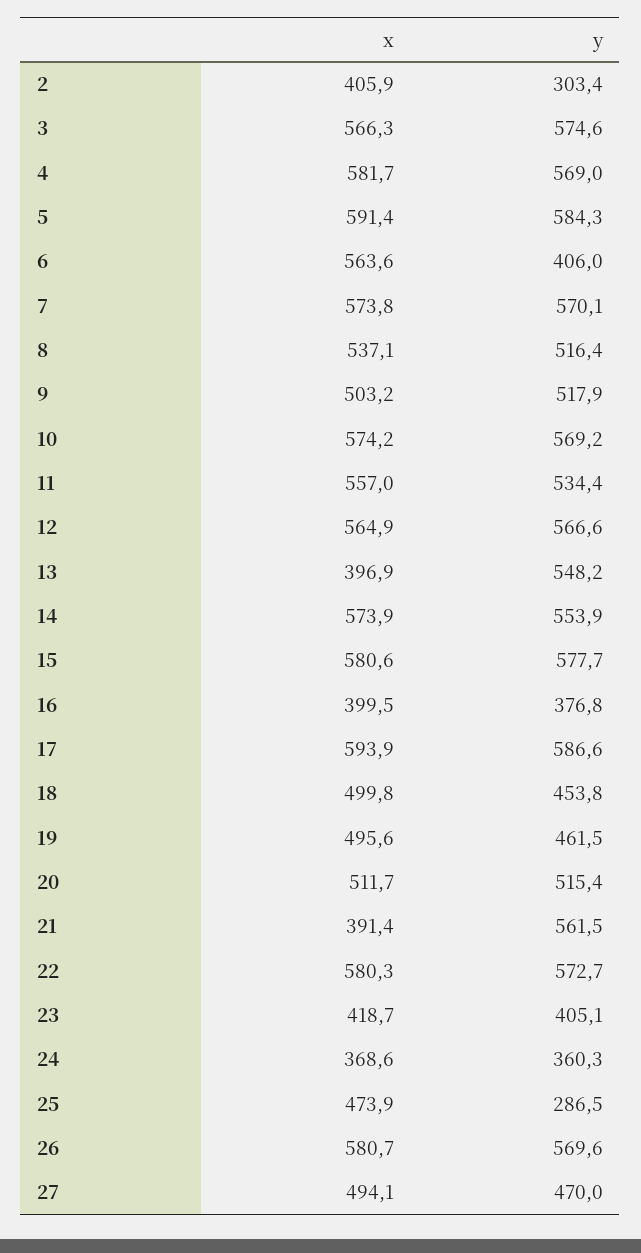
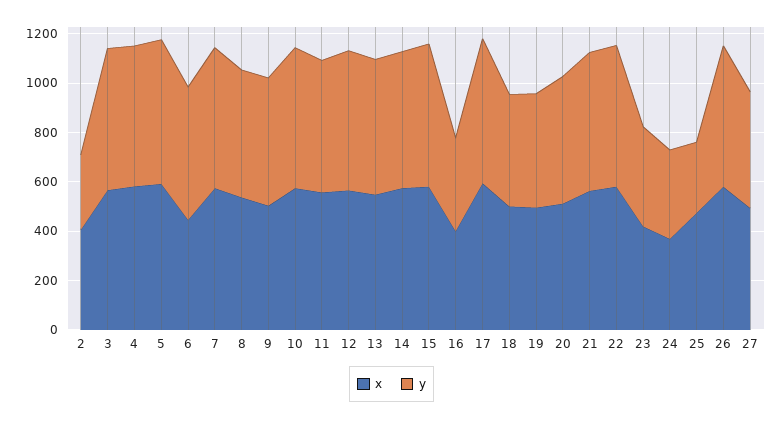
  {
    "x": {
      "2": 405.9,
      "3": 566.3,
      "4": 581.7,
      "5": 591.4,
-     "6": 563.6,
+     "6": 450,
      "7": 573.8,
      "8": 537.1,
      "9": 503.2,
      "10": 574.2,
      "11": 557,
      "12": 564.9,
-     "13": 396.9,
+     "13": 550,
      "14": 573.9,
      "15": 580.6,
      "16": 399.5,
      "17": 593.9,
      "18": 499.8,
      "19": 495.6,
      "20": 511.7,
-     "21": 391.4,
+     "21": 550,
      "22": 580.3,
      "23": 418.7,
      "24": 368.6,
      "25": 473.9,
      "26": 580.7,
      "27": 494.1
    },
    "y": {
      "2": 303.4,
      "3": 574.6,
      "4": 569,
      "5": 584.3,
-     "6": 406,
+     "6": 550,
      "7": 570.1,
      "8": 516.4,
      "9": 517.9,
      "10": 569.2,
      "11": 534.4,
      "12": 566.6,
      "13": 548.2,
      "14": 553.9,
      "15": 577.7,
      "16": 376.8,
      "17": 586.6,
      "18": 453.8,
      "19": 461.5,
      "20": 515.4,
      "21": 561.5,
      "22": 572.7,
      "23": 405.1,
      "24": 360.3,
      "25": 286.5,
      "26": 569.6,
      "27": 470
    }
  }

